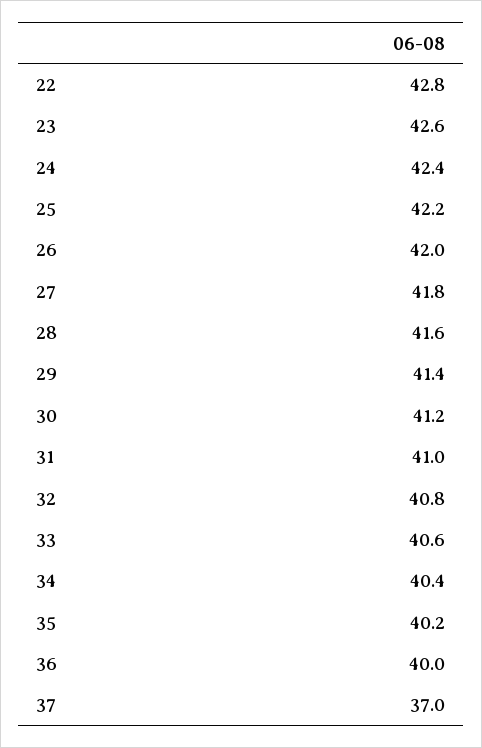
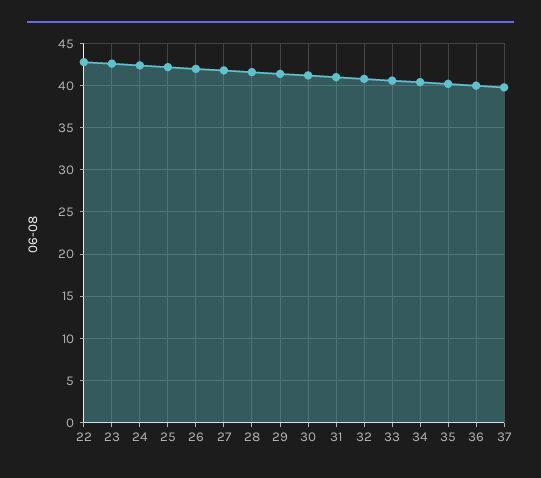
  {
    "22": 42.8,
    "23": 42.6,
    "24": 42.4,
    "25": 42.2,
    "26": 42,
    "27": 41.8,
    "28": 41.6,
    "29": 41.4,
    "30": 41.2,
    "31": 41,
    "32": 40.8,
    "33": 40.6,
    "34": 40.4,
    "35": 40.2,
    "36": 40,
-   "37": 37
+   "37": 40
  }

